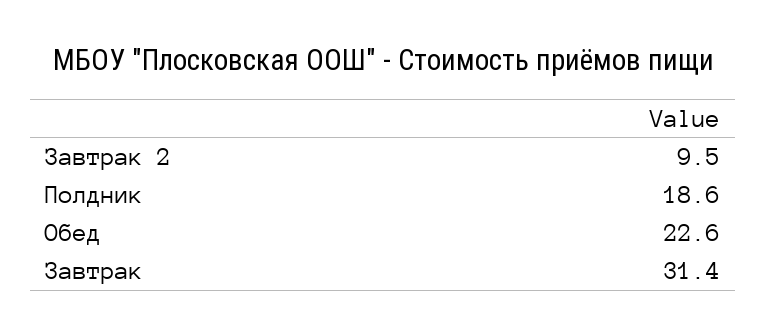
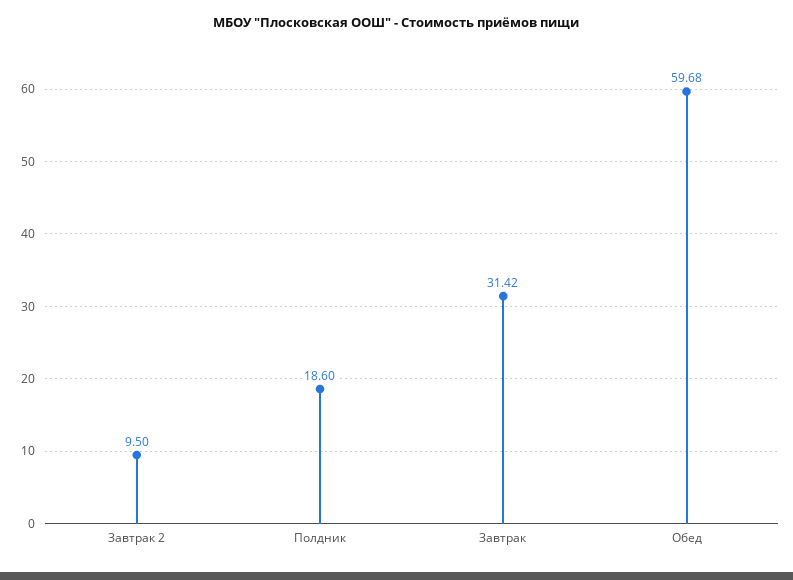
  {
    "Завтрак 2": 9.5,
    "Полдник": 18.6,
-   "Обед": 22.6,
+   "Обед": 59.68,
    "Завтрак": 31.42
  }

